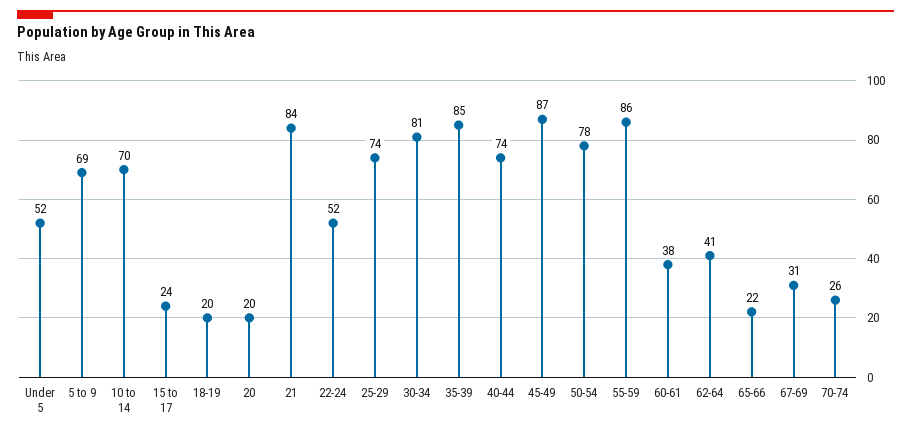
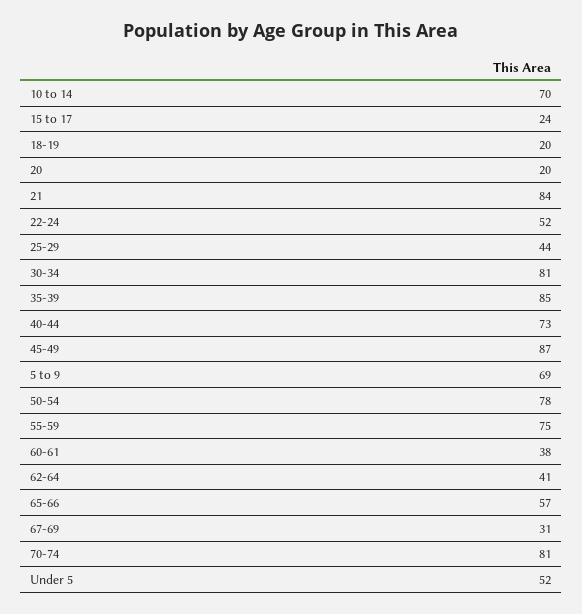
  {
    "Under 5": 52,
    "5 to 9": 69,
    "10 to 14": 70,
    "15 to 17": 24,
    "18-19": 20,
    "20": 20,
    "21": 84,
    "22-24": 52,
-   "25-29": 74,
+   "25-29": 44,
    "30-34": 81,
    "35-39": 85,
-   "40-44": 74,
+   "40-44": 73,
    "45-49": 87,
    "50-54": 78,
-   "55-59": 86,
+   "55-59": 75,
    "60-61": 38,
    "62-64": 41,
-   "65-66": 22,
+   "65-66": 57,
    "67-69": 31,
-   "70-74": 26
+   "70-74": 81
  }

